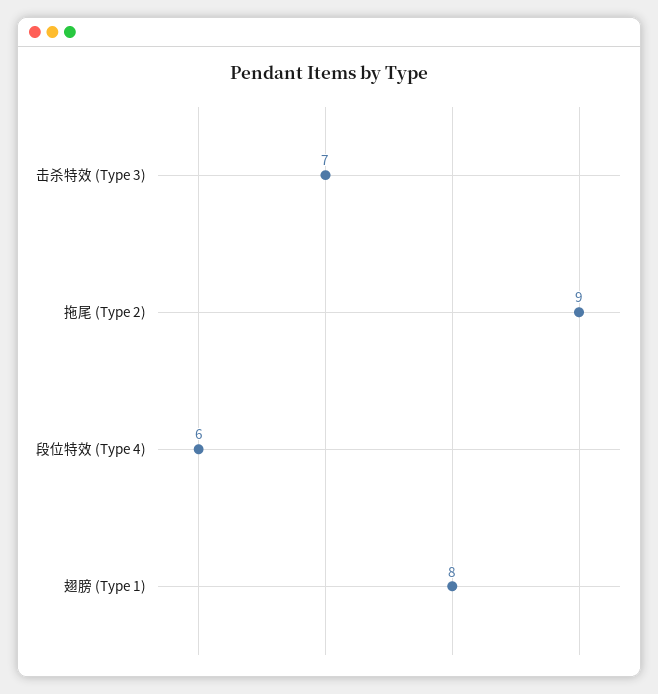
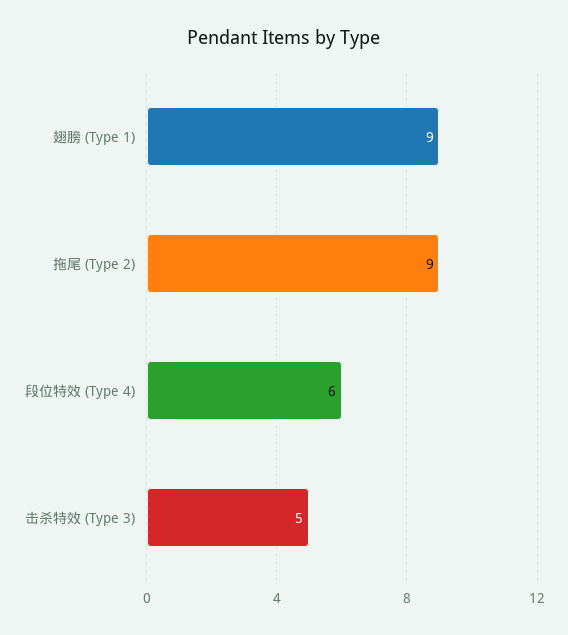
  {
-   "击杀特效 (Type 3)": 7,
+   "击杀特效 (Type 3)": 5,
    "拖尾 (Type 2)": 9,
    "段位特效 (Type 4)": 6,
-   "翅膀 (Type 1)": 8
+   "翅膀 (Type 1)": 9
  }

